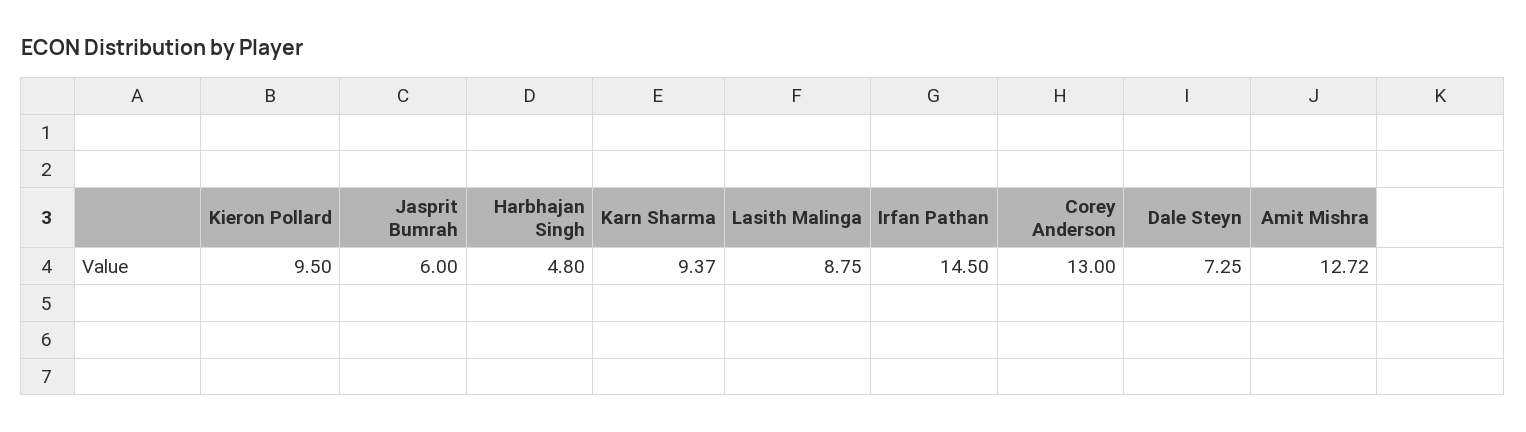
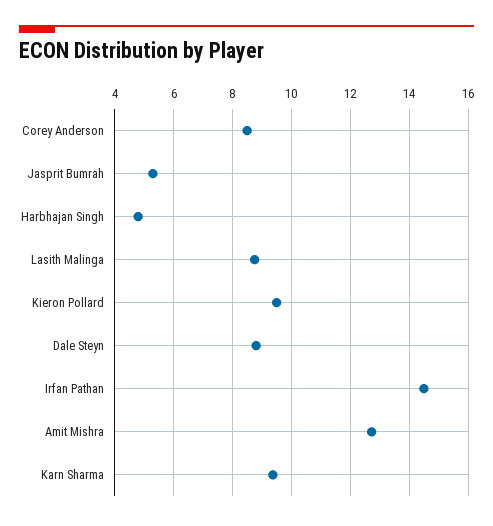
  {
    "Kieron Pollard": 9.5,
-   "Jasprit Bumrah": 6,
+   "Jasprit Bumrah": 5.25,
    "Harbhajan Singh": 4.8,
    "Karn Sharma": 9.37,
    "Lasith Malinga": 8.75,
    "Irfan Pathan": 14.5,
-   "Corey Anderson": 13,
+   "Corey Anderson": 8.5,
-   "Dale Steyn": 7.25,
+   "Dale Steyn": 8.75,
    "Amit Mishra": 12.72
  }

